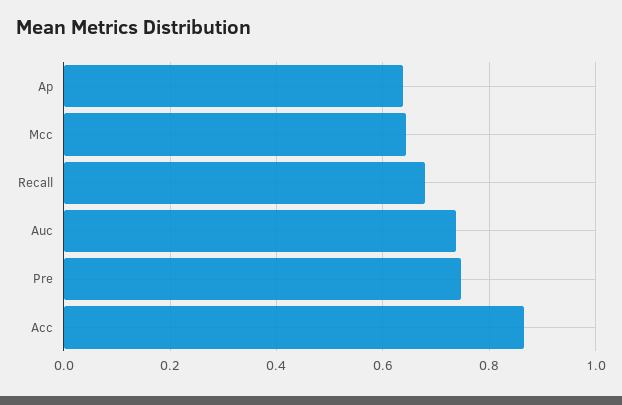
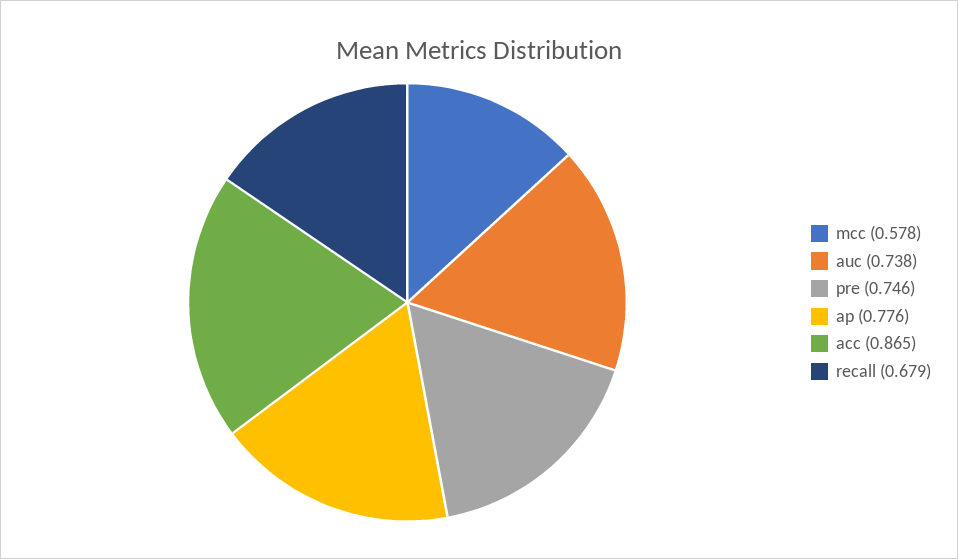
  {
-   "Ap": 0.64,
+   "Ap": 0.776,
-   "Mcc": 0.64,
+   "Mcc": 0.578,
    "Recall": 0.679,
    "Auc": 0.738,
    "Pre": 0.746,
    "Acc": 0.865
  }

